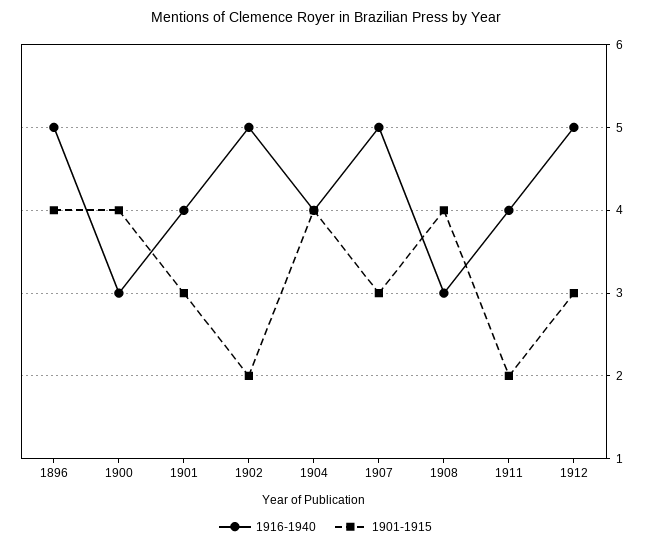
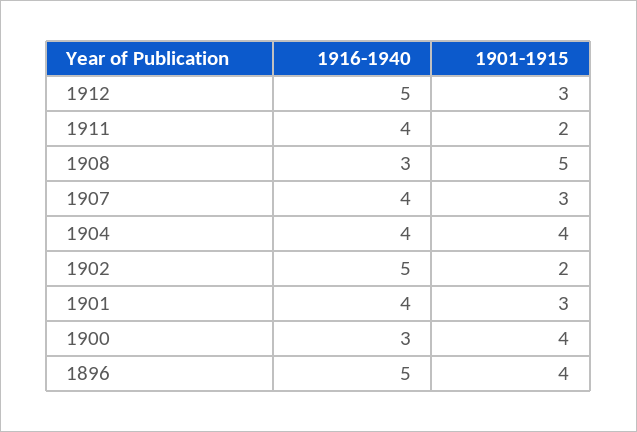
  {
    "1916-1940": {
      "1896": 5,
      "1900": 3,
      "1901": 4,
      "1902": 5,
      "1904": 4,
-     "1907": 5,
+     "1907": 4,
      "1908": 3,
      "1911": 4,
      "1912": 5
    },
    "1901-1915": {
      "1896": 4,
      "1900": 4,
      "1901": 3,
      "1902": 2,
      "1904": 4,
      "1907": 3,
-     "1908": 4,
+     "1908": 5,
      "1911": 2,
      "1912": 3
    }
  }

